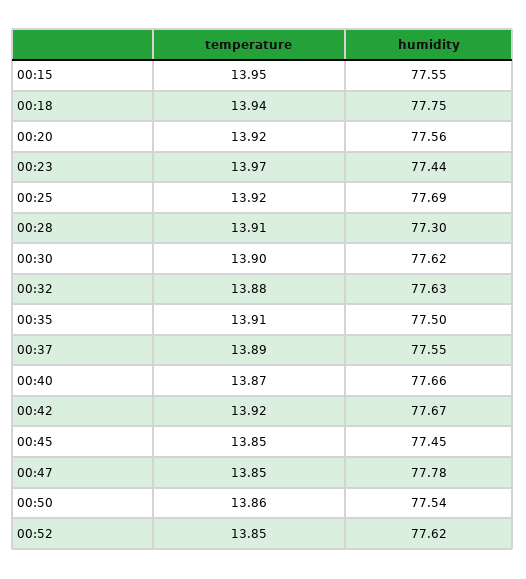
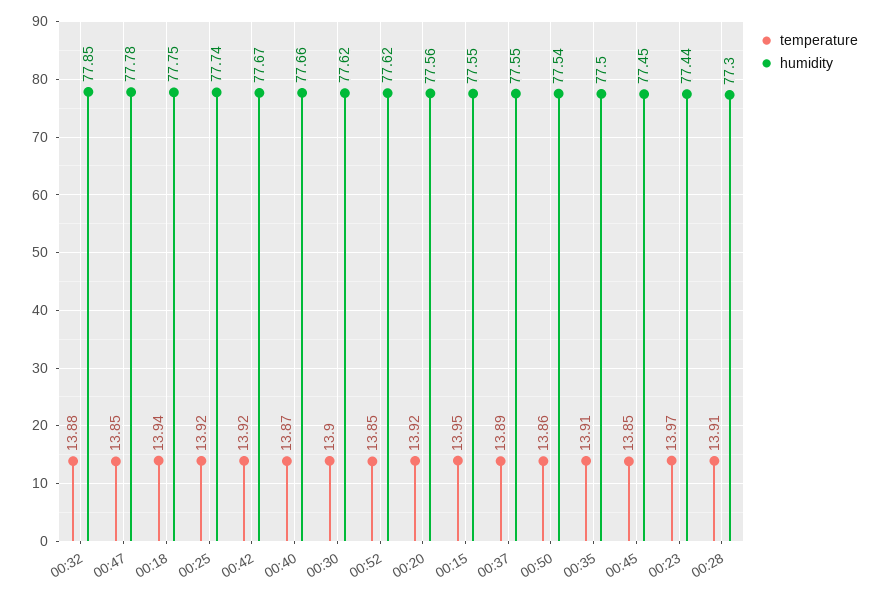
  {
    "temperature": {
      "00:15": 13.95,
      "00:18": 13.94,
      "00:20": 13.92,
      "00:23": 13.97,
      "00:25": 13.92,
      "00:28": 13.91,
      "00:30": 13.9,
      "00:32": 13.88,
      "00:35": 13.91,
      "00:37": 13.89,
      "00:40": 13.87,
      "00:42": 13.92,
      "00:45": 13.85,
      "00:47": 13.85,
      "00:50": 13.86,
      "00:52": 13.85
    },
    "humidity": {
      "00:15": 77.55,
      "00:18": 77.75,
      "00:20": 77.56,
      "00:23": 77.44,
-     "00:25": 77.69,
+     "00:25": 77.74,
      "00:28": 77.3,
      "00:30": 77.62,
-     "00:32": 77.63,
+     "00:32": 77.85,
      "00:35": 77.5,
      "00:37": 77.55,
      "00:40": 77.66,
      "00:42": 77.67,
      "00:45": 77.45,
      "00:47": 77.78,
      "00:50": 77.54,
      "00:52": 77.62
    }
  }

